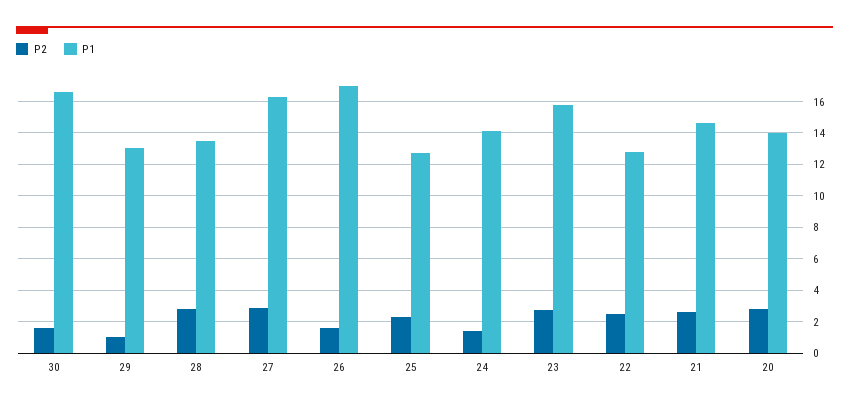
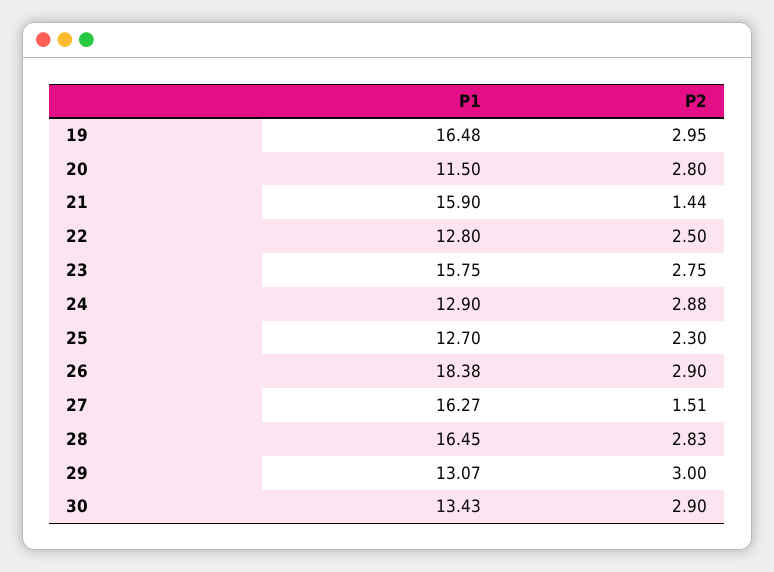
  {
    "P2": {
-     "30": 1.5,
+     "30": 2.9,
-     "29": 1,
+     "29": 3,
      "28": 2.83,
-     "27": 3,
+     "27": 1.51,
-     "26": 1.5,
+     "26": 2.9,
      "25": 2.3,
-     "24": 1.5,
+     "24": 2.88,
      "23": 2.75,
      "22": 2.5,
-     "21": 2.5,
+     "21": 1.44,
-     "20": 2.8
+     "20": 2.8,
+     "19": 2.95
    },
    "P1": {
-     "30": 16.5,
+     "30": 13.43,
      "29": 13.07,
-     "28": 13.5,
+     "28": 16.45,
      "27": 16.27,
-     "26": 17,
+     "26": 18.38,
      "25": 12.7,
-     "24": 14,
+     "24": 12.9,
      "23": 15.75,
      "22": 12.8,
-     "21": 14.5,
+     "21": 15.9,
-     "20": 14
+     "20": 11.5,
+     "19": 16.48
    }
  }

